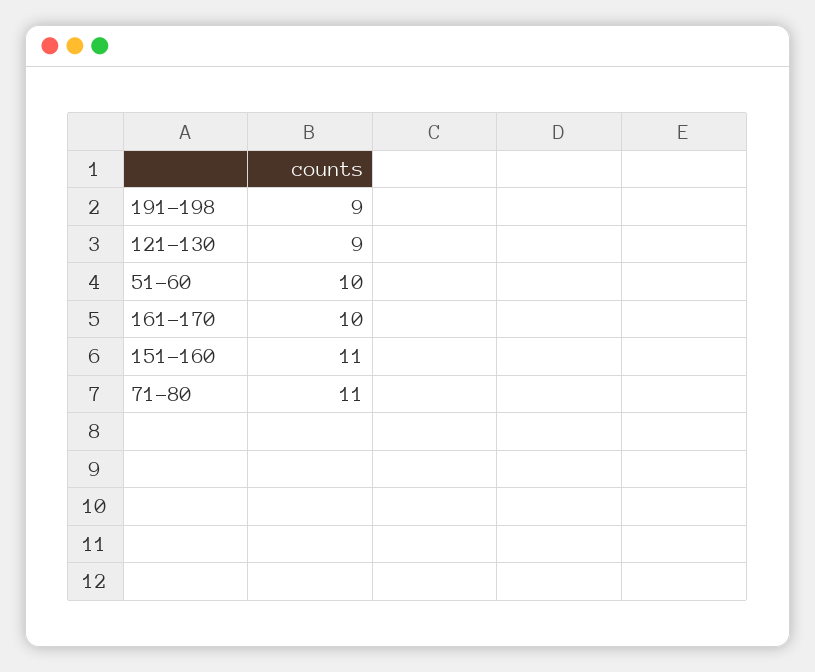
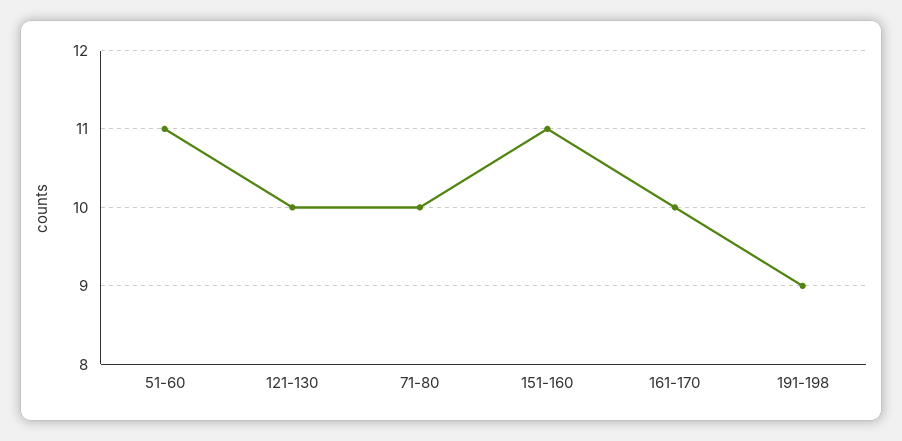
  {
    "191-198": 9,
-   "121-130": 9,
+   "121-130": 10,
-   "51-60": 10,
+   "51-60": 11,
    "161-170": 10,
    "151-160": 11,
-   "71-80": 11
+   "71-80": 10
  }

